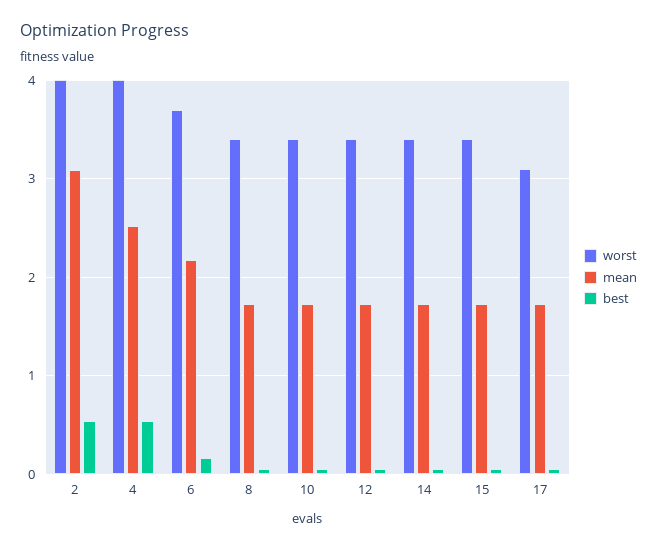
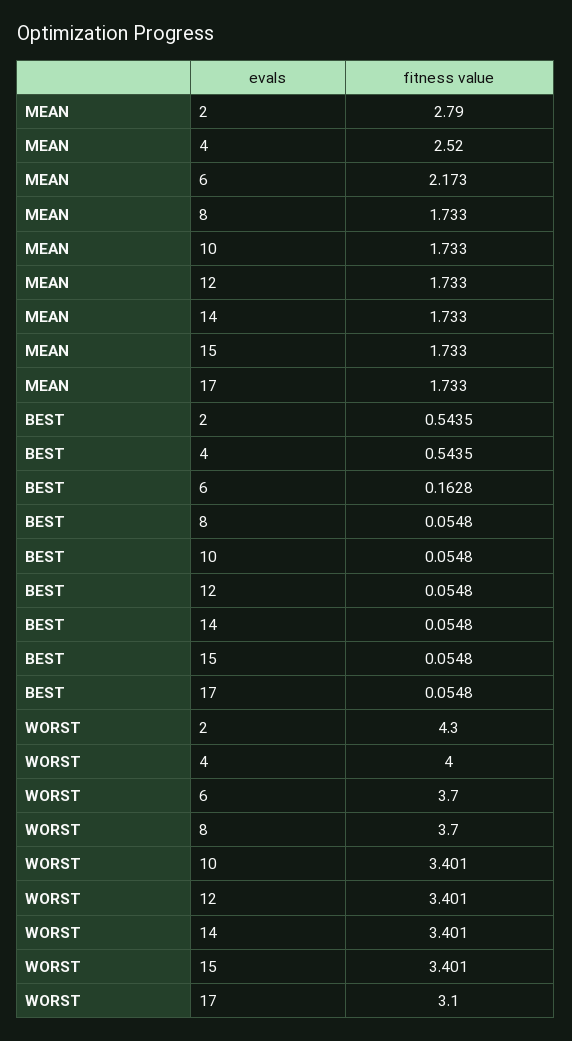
  {
    "worst": {
-     "2": 4,
+     "2": 4.3,
      "4": 4,
      "6": 3.7,
-     "8": 3.4,
+     "8": 3.7,
      "10": 3.401,
      "12": 3.401,
      "14": 3.401,
      "15": 3.401,
      "17": 3.1
    },
    "mean": {
-     "2": 3.1,
+     "2": 2.79,
      "4": 2.52,
      "6": 2.173,
      "8": 1.733,
      "10": 1.733,
      "12": 1.733,
      "14": 1.733,
      "15": 1.733,
      "17": 1.733
    },
    "best": {
      "2": 0.5435,
      "4": 0.5435,
      "6": 0.1628,
      "8": 0.0548,
      "10": 0.0548,
      "12": 0.0548,
      "14": 0.0548,
      "15": 0.0548,
      "17": 0.0548
    }
  }

